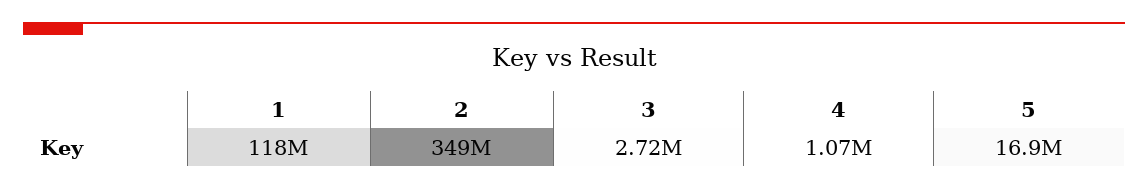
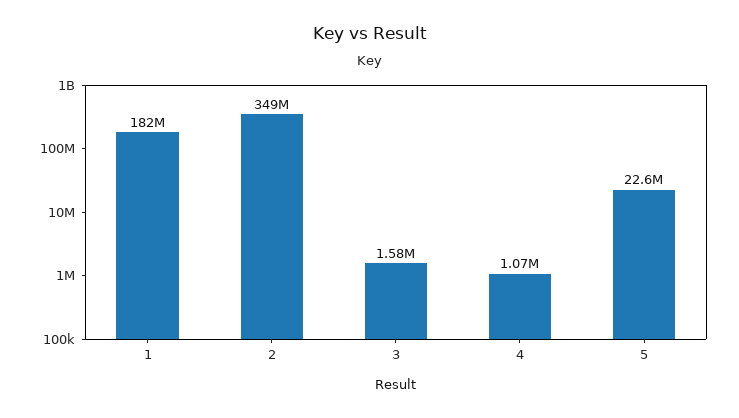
  {
-   "1": 118000000,
+   "1": 182000000,
    "2": 349000000,
-   "3": 2720000,
+   "3": 1580000,
    "4": 1070000,
-   "5": 16900000
+   "5": 22600000
  }

